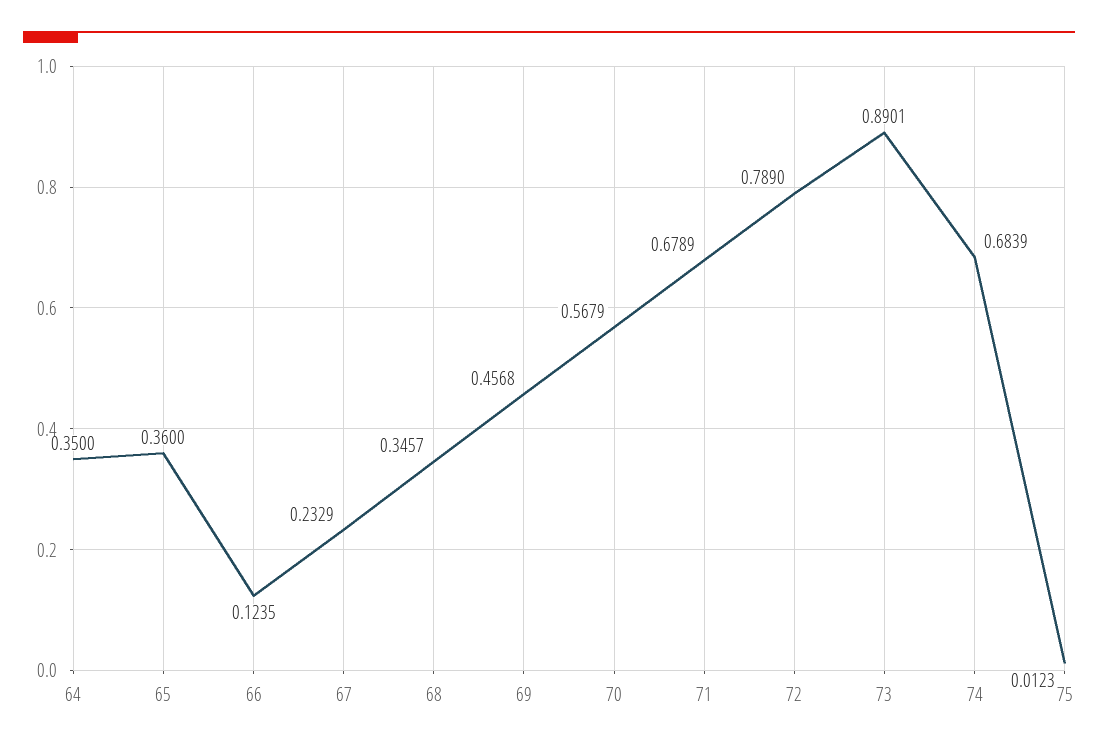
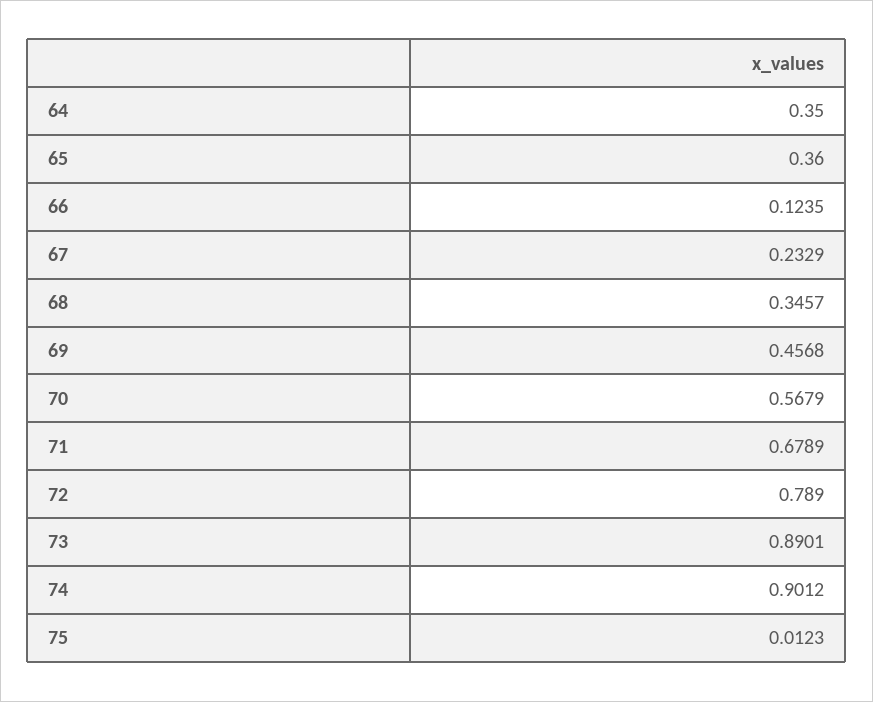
  {
    "64": 0.35,
    "65": 0.36,
    "66": 0.1235,
    "67": 0.2329,
    "68": 0.3457,
    "69": 0.4568,
    "70": 0.5679,
    "71": 0.6789,
    "72": 0.789,
    "73": 0.8901,
-   "74": 0.6839,
+   "74": 0.9012,
    "75": 0.0123
  }

